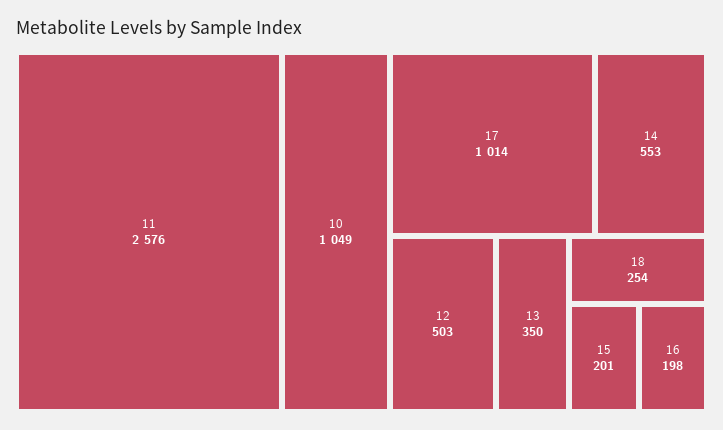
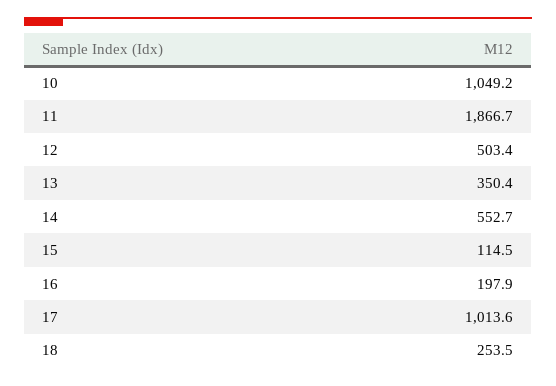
  {
-   "11": 2576,
+   "11": 1866.7,
    "10": 1049.2,
    "17": 1013.6,
    "14": 552.7,
    "12": 503.4,
    "13": 350.4,
    "18": 253.5,
-   "15": 201,
+   "15": 114.5,
    "16": 197.9
  }

